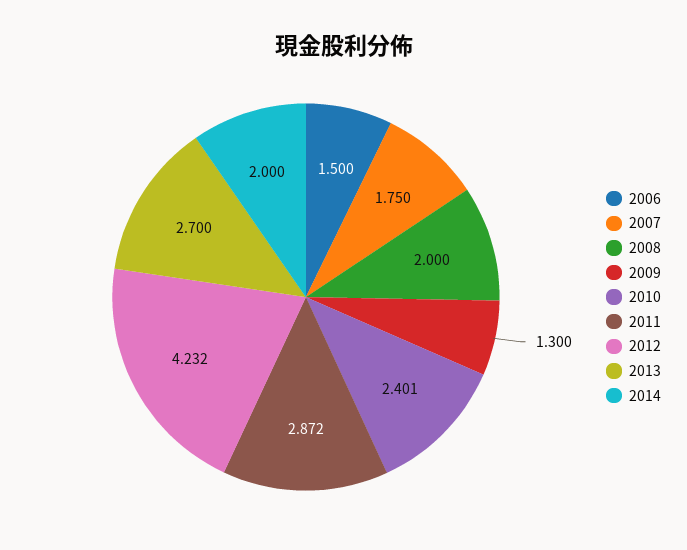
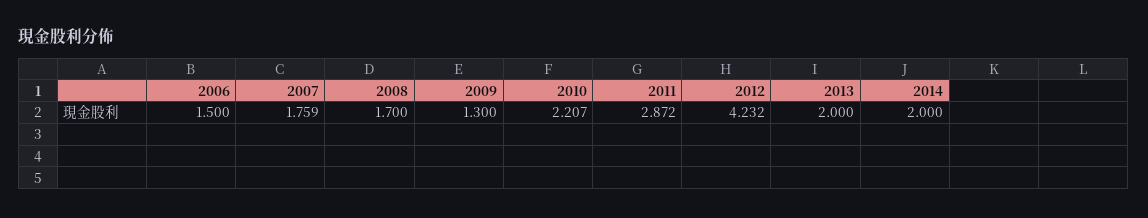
  {
    "2006": 1.5,
-   "2007": 1.75,
+   "2007": 1.759,
-   "2008": 2,
+   "2008": 1.7,
    "2009": 1.3,
-   "2010": 2.401,
+   "2010": 2.207,
    "2011": 2.872,
    "2012": 4.232,
-   "2013": 2.7,
+   "2013": 2,
    "2014": 2
  }

